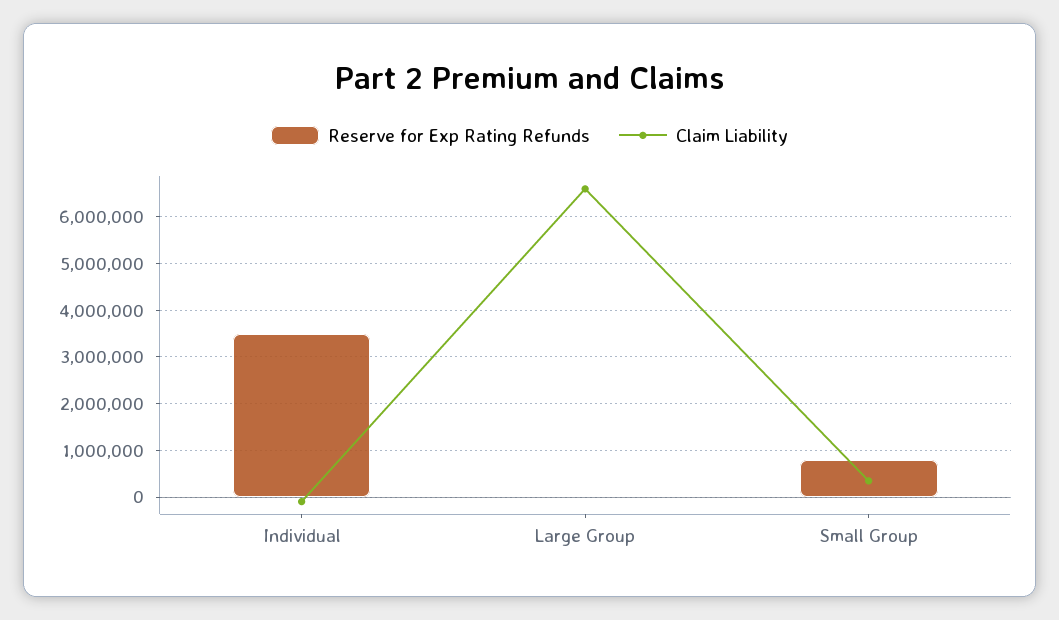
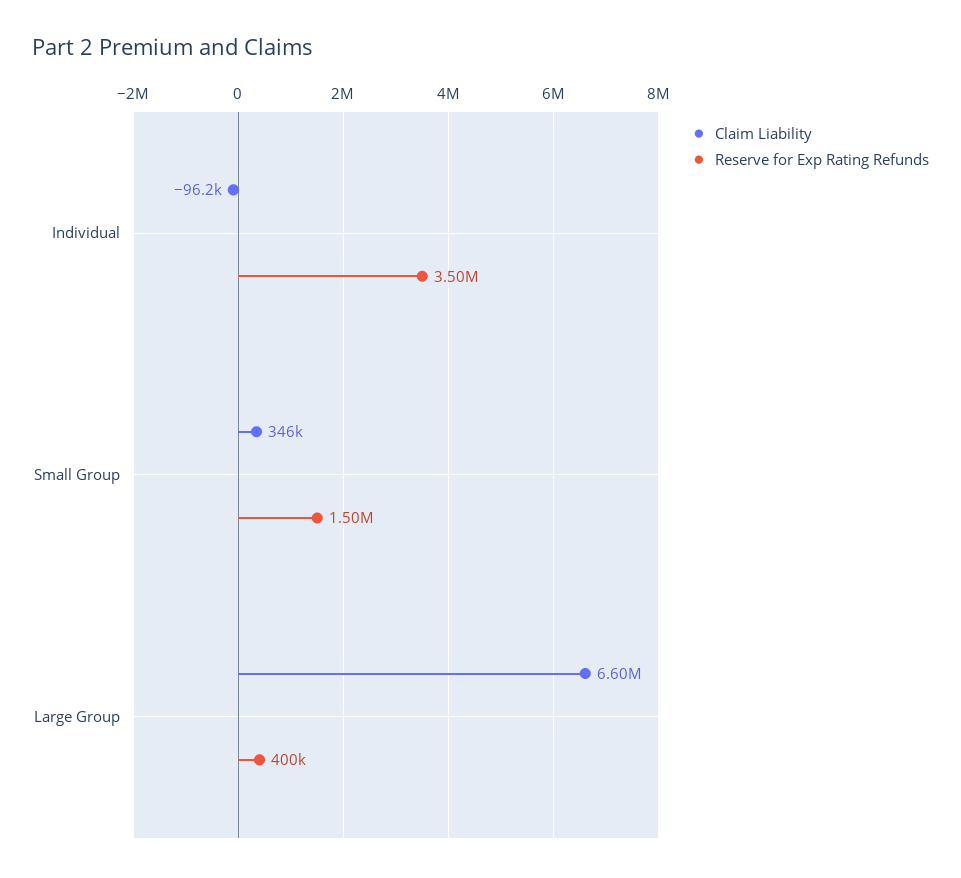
  {
    "Reserve for Exp Rating Refunds": {
      "Individual": 3500000,
-     "Large Group": 0,
+     "Large Group": 400000,
-     "Small Group": 800000
+     "Small Group": 1500000
    },
    "Claim Liability": {
      "Individual": -96200,
      "Large Group": 6600000,
      "Small Group": 346000
    }
  }

